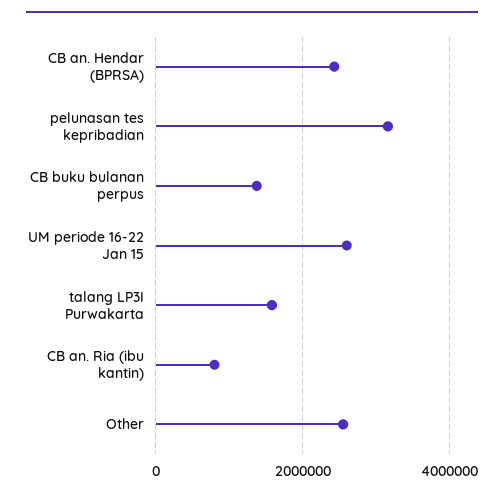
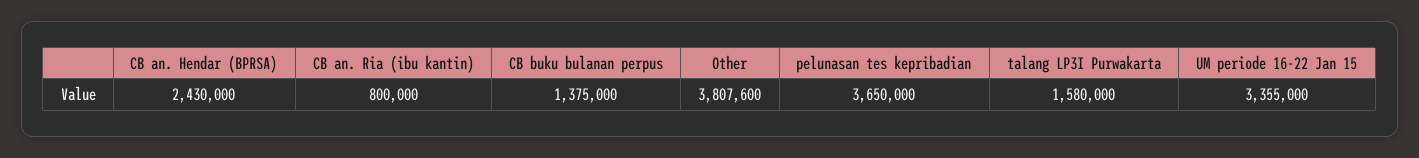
  {
    "CB an. Hendar (BPRSA)": 2430000,
-   "pelunasan tes kepribadian": 3200000,
+   "pelunasan tes kepribadian": 3650000,
    "CB buku bulanan perpus": 1375000,
-   "UM periode 16-22 Jan 15": 2600000,
+   "UM periode 16-22 Jan 15": 3355000,
    "talang LP3I Purwakarta": 1580000,
    "CB an. Ria (ibu kantin)": 800000,
-   "Other": 2600000
+   "Other": 3807600
  }

